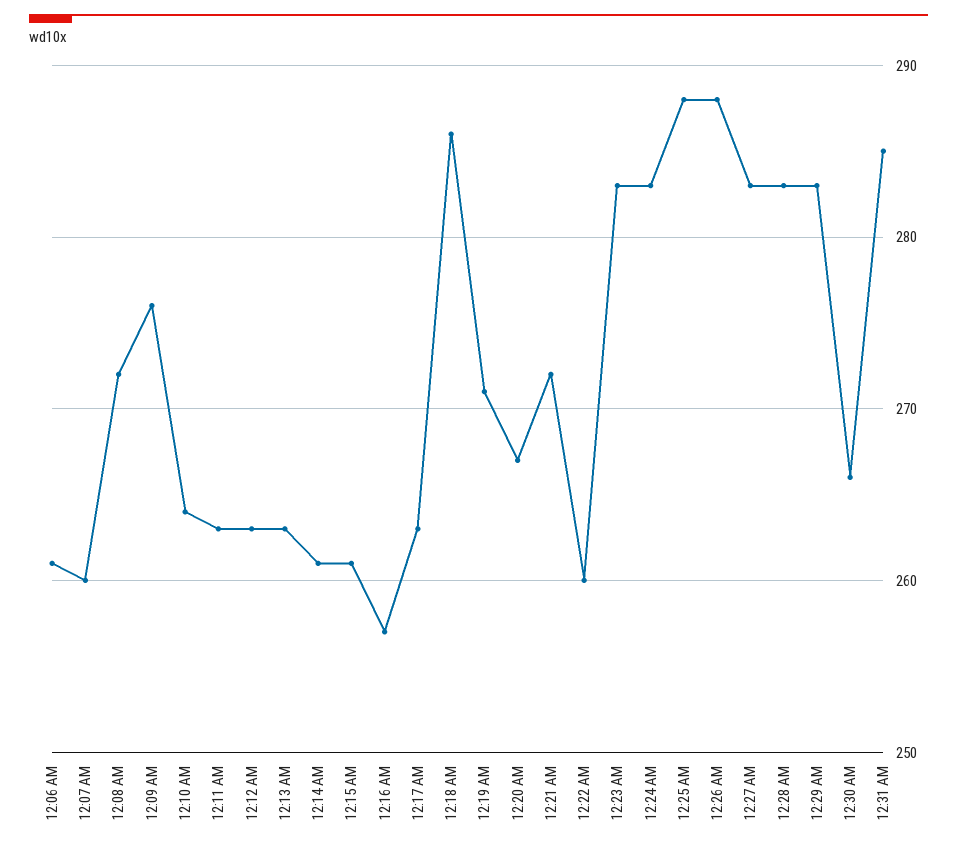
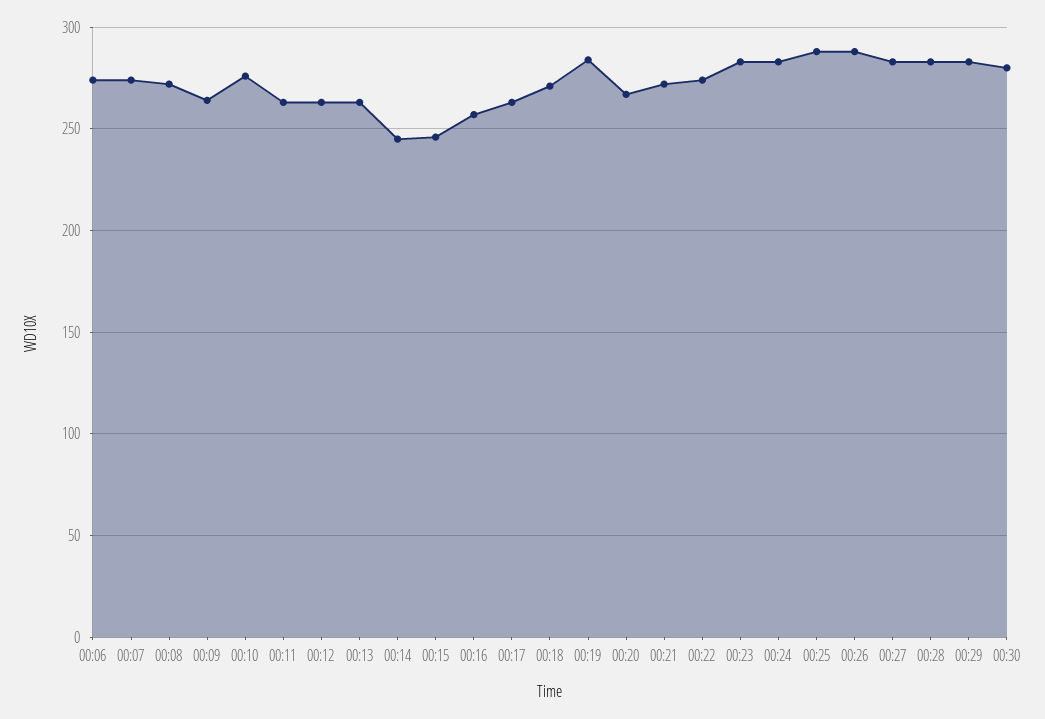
  {
-   "12:06 AM": 261,
+   "12:06 AM": 275,
-   "12:07 AM": 260,
+   "12:07 AM": 275,
    "12:08 AM": 272,
-   "12:09 AM": 276,
+   "12:09 AM": 265,
-   "12:10 AM": 264,
+   "12:10 AM": 275,
    "12:11 AM": 263,
    "12:12 AM": 263,
    "12:13 AM": 263,
-   "12:14 AM": 261,
+   "12:14 AM": 245,
-   "12:15 AM": 261,
+   "12:15 AM": 245,
    "12:16 AM": 257,
    "12:17 AM": 263,
-   "12:18 AM": 286,
+   "12:18 AM": 270,
-   "12:19 AM": 271,
+   "12:19 AM": 285,
    "12:20 AM": 267,
    "12:21 AM": 272,
-   "12:22 AM": 260,
+   "12:22 AM": 275,
    "12:23 AM": 283,
    "12:24 AM": 283,
    "12:25 AM": 288,
    "12:26 AM": 288,
    "12:27 AM": 283,
    "12:28 AM": 283,
    "12:29 AM": 283,
-   "12:30 AM": 266,
+   "12:30 AM": 280
-   "12:31 AM": 285
  }

